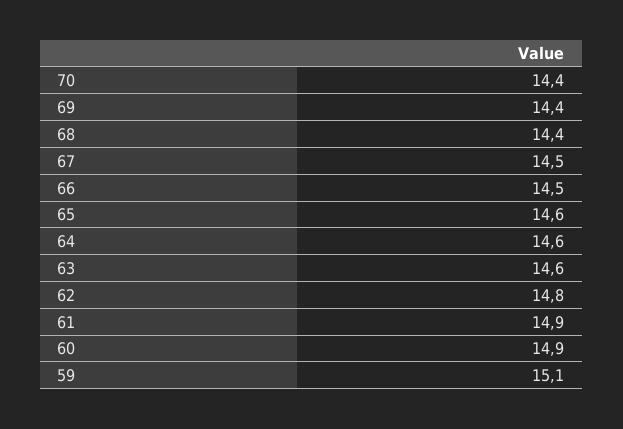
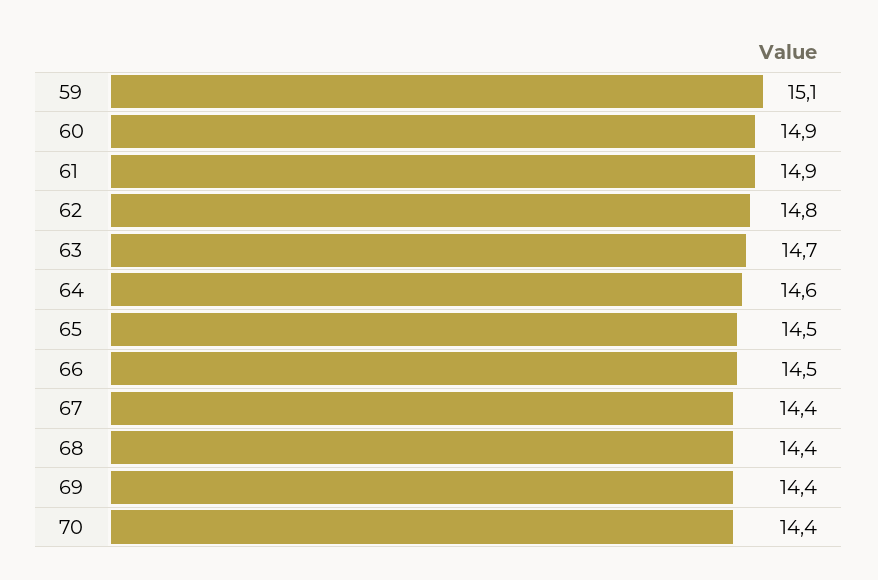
  {
    "70": 14.4,
    "69": 14.4,
    "68": 14.4,
-   "67": 14.5,
+   "67": 14.4,
    "66": 14.5,
-   "65": 14.6,
+   "65": 14.5,
    "64": 14.6,
-   "63": 14.6,
+   "63": 14.7,
    "62": 14.8,
    "61": 14.9,
    "60": 14.9,
    "59": 15.1
  }

